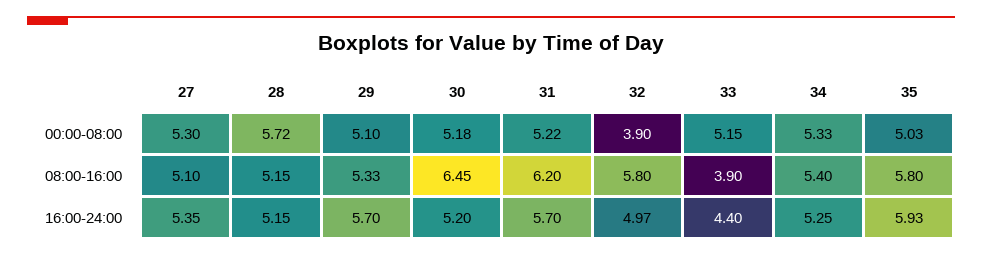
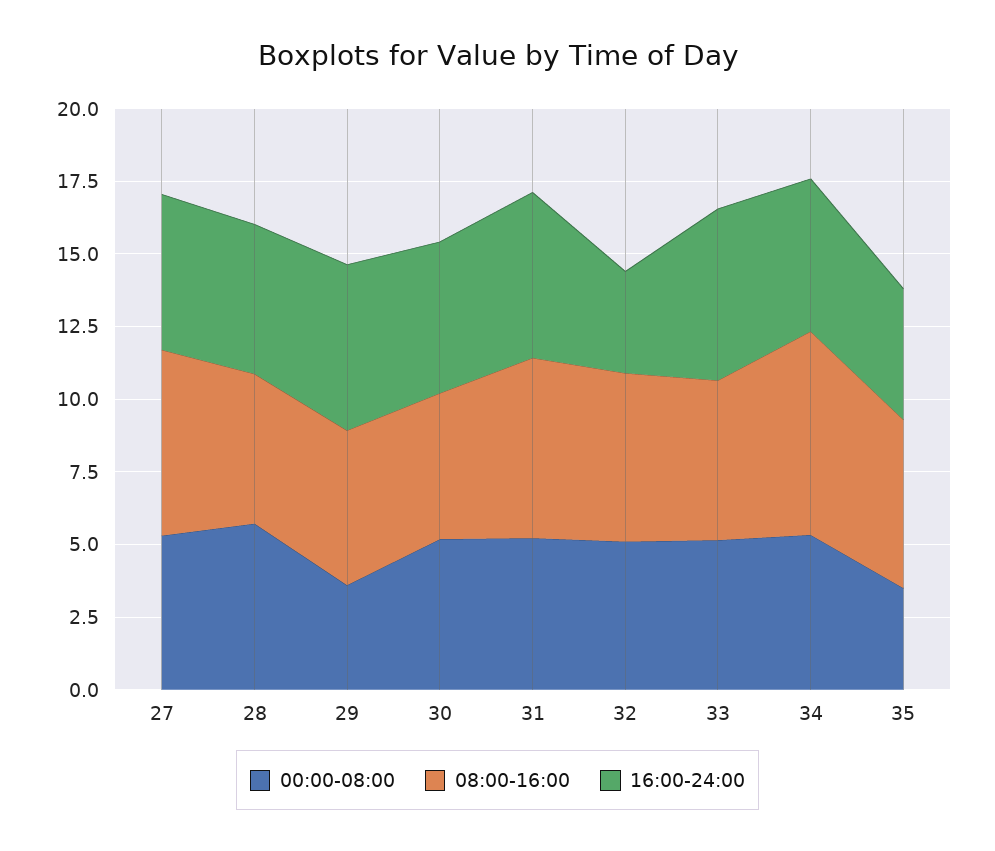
  {
    "00:00-08:00": {
      "27": 5.3,
      "28": 5.72,
-     "29": 5.1,
+     "29": 3.5,
      "30": 5.18,
      "31": 5.22,
-     "32": 3.9,
+     "32": 5,
      "33": 5.15,
      "34": 5.33,
-     "35": 5.03
+     "35": 3.5
    },
    "08:00-16:00": {
-     "27": 5.1,
+     "27": 6.5,
      "28": 5.15,
      "29": 5.33,
-     "30": 6.45,
+     "30": 5,
      "31": 6.2,
      "32": 5.8,
-     "33": 3.9,
+     "33": 5.5,
-     "34": 5.4,
+     "34": 7,
      "35": 5.8
    },
    "16:00-24:00": {
      "27": 5.35,
      "28": 5.15,
      "29": 5.7,
      "30": 5.2,
      "31": 5.7,
-     "32": 4.97,
+     "32": 3.5,
-     "33": 4.4,
+     "33": 6,
      "34": 5.25,
-     "35": 5.93
+     "35": 4.5
    }
  }

